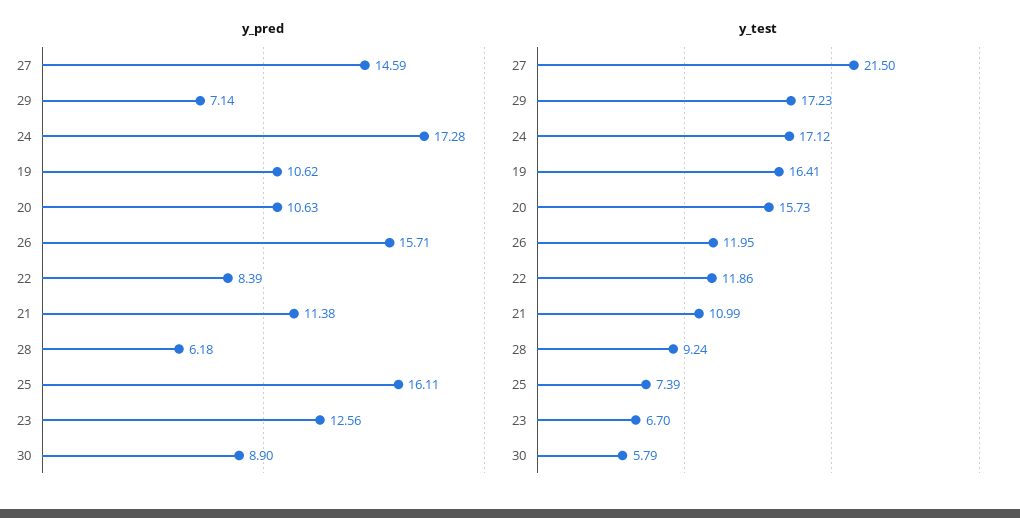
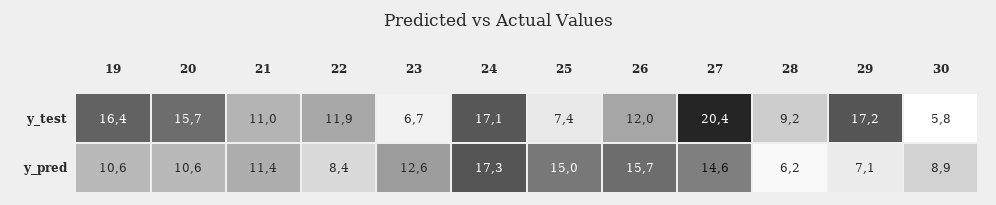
  {
    "y_pred": {
      "27": 14.59,
      "29": 7.14,
      "24": 17.28,
      "19": 10.62,
      "20": 10.63,
      "26": 15.71,
      "22": 8.39,
      "21": 11.38,
      "28": 6.18,
-     "25": 16.11,
+     "25": 15,
      "23": 12.56,
      "30": 8.9
    },
    "y_test": {
-     "27": 21.5,
+     "27": 20.4,
      "29": 17.23,
      "24": 17.12,
      "19": 16.41,
      "20": 15.73,
      "26": 11.95,
      "22": 11.86,
      "21": 10.99,
      "28": 9.24,
      "25": 7.39,
      "23": 6.7,
      "30": 5.79
    }
  }

